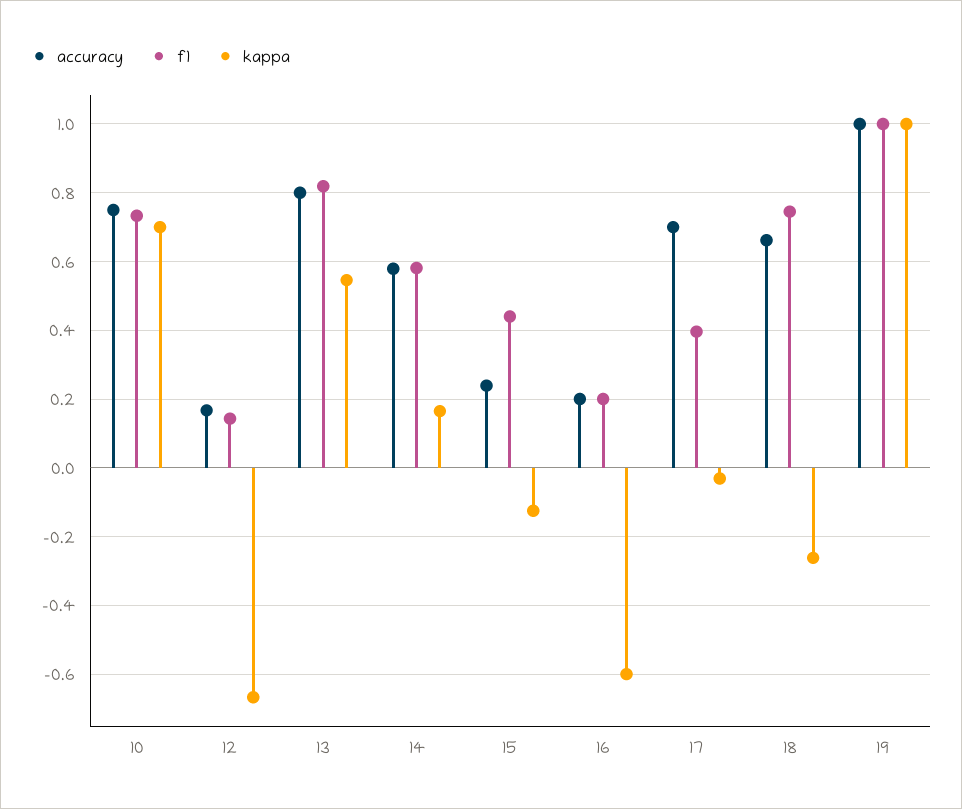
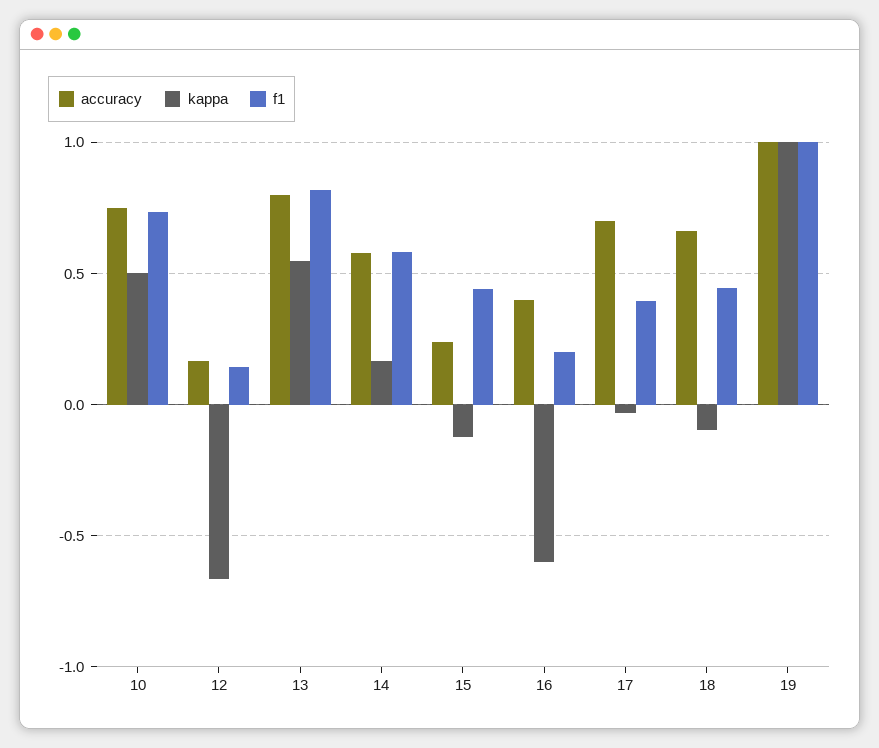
  {
    "accuracy": {
      "10": 0.76,
      "12": 0.16,
      "13": 0.8,
      "14": 0.58,
      "15": 0.24,
-     "16": 0.2,
+     "16": 0.4,
      "17": 0.7,
      "18": 0.66,
      "19": 1
    },
    "f1": {
      "10": 0.74,
      "12": 0.14,
      "13": 0.82,
      "14": 0.58,
      "15": 0.44,
      "16": 0.2,
      "17": 0.4,
-     "18": 0.74,
+     "18": 0.45,
      "19": 1
    },
    "kappa": {
-     "10": 0.7,
+     "10": 0.5,
      "12": -0.66,
      "13": 0.54,
      "14": 0.16,
      "15": -0.12,
      "16": -0.6,
      "17": -0.04,
-     "18": -0.26,
+     "18": -0.1,
      "19": 1
    }
  }

